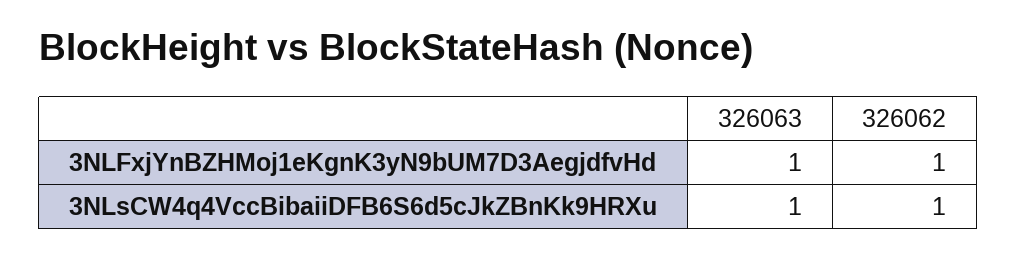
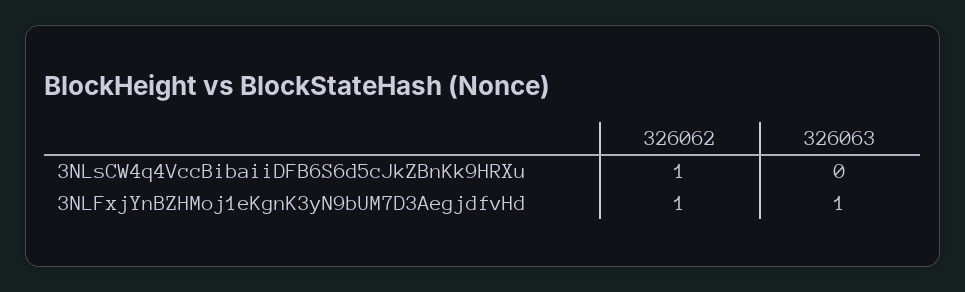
  {
    "326063": {
      "3NLFxjYnBZHMoj1eKgnK3yN9bUM7D3AegjdfvHd": 1,
-     "3NLsCW4q4VccBibaiiDFB6S6d5cJkZBnKk9HRXu": 1
+     "3NLsCW4q4VccBibaiiDFB6S6d5cJkZBnKk9HRXu": 0
    },
    "326062": {
      "3NLFxjYnBZHMoj1eKgnK3yN9bUM7D3AegjdfvHd": 1,
      "3NLsCW4q4VccBibaiiDFB6S6d5cJkZBnKk9HRXu": 1
    }
  }

